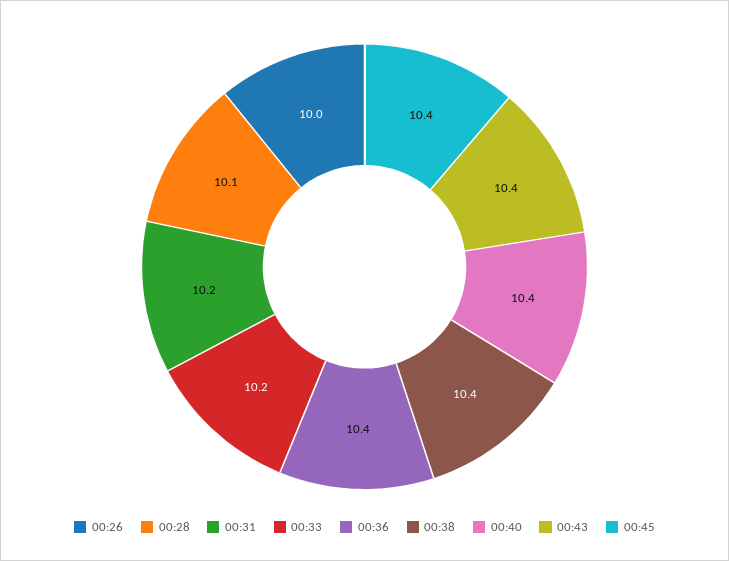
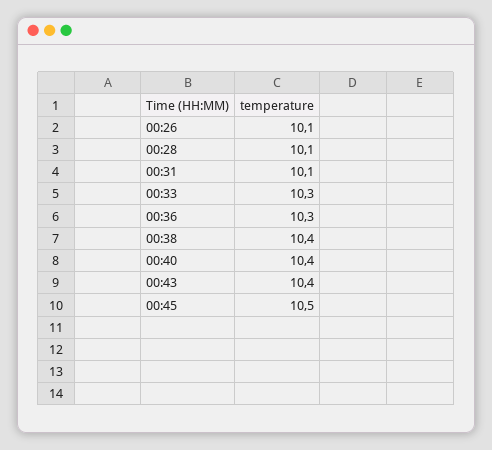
  {
-   "00:26": 10,
+   "00:26": 10.1,
    "00:28": 10.1,
-   "00:31": 10.2,
+   "00:31": 10.1,
-   "00:33": 10.2,
+   "00:33": 10.3,
-   "00:36": 10.4,
+   "00:36": 10.3,
    "00:38": 10.4,
    "00:40": 10.4,
    "00:43": 10.4,
-   "00:45": 10.4
+   "00:45": 10.5
  }

